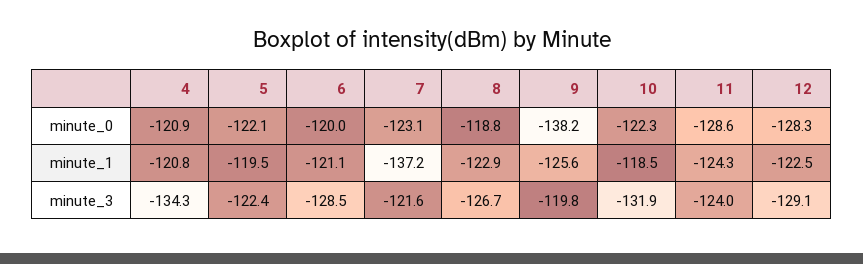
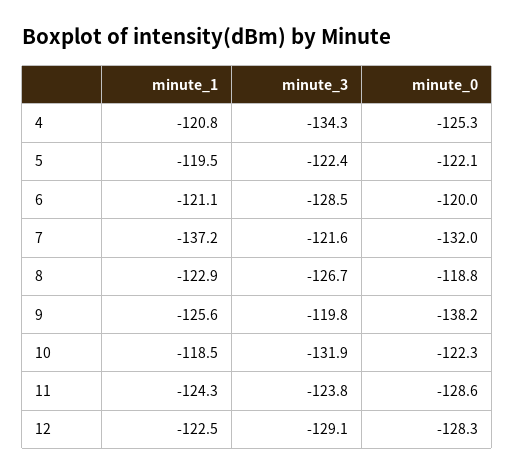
  {
    "4": {
-     "minute_0": -120.9,
+     "minute_0": -125.3,
      "minute_1": -120.8,
      "minute_3": -134.3
    },
    "5": {
      "minute_0": -122.1,
      "minute_1": -119.5,
      "minute_3": -122.4
    },
    "6": {
      "minute_0": -120,
      "minute_1": -121.1,
      "minute_3": -128.5
    },
    "7": {
-     "minute_0": -123.1,
+     "minute_0": -132,
      "minute_1": -137.2,
      "minute_3": -121.6
    },
    "8": {
      "minute_0": -118.8,
      "minute_1": -122.9,
      "minute_3": -126.7
    },
    "9": {
      "minute_0": -138.2,
      "minute_1": -125.6,
      "minute_3": -119.8
    },
    "10": {
      "minute_0": -122.3,
      "minute_1": -118.5,
      "minute_3": -131.9
    },
    "11": {
      "minute_0": -128.6,
      "minute_1": -124.3,
-     "minute_3": -124
+     "minute_3": -123.8
    },
    "12": {
      "minute_0": -128.3,
      "minute_1": -122.5,
      "minute_3": -129.1
    }
  }

